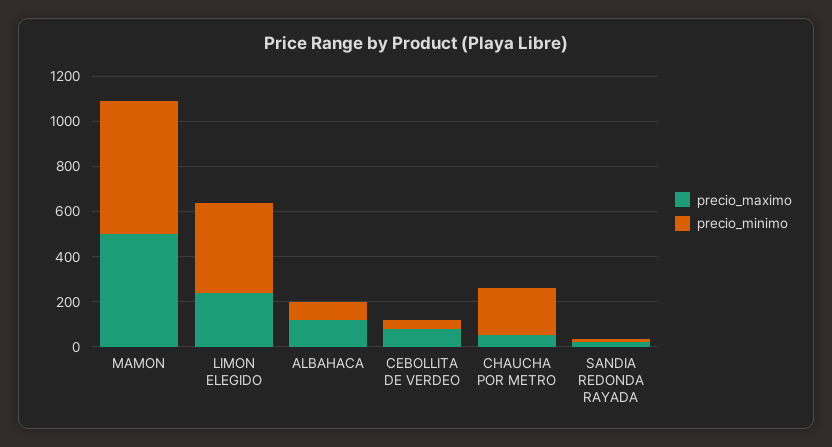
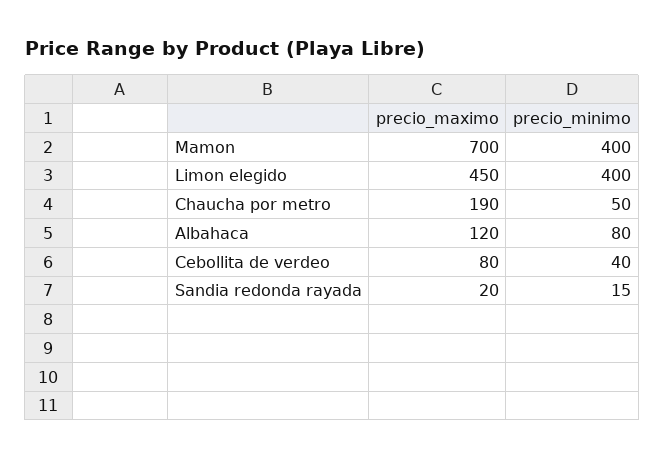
  {
    "precio_maximo": {
-     "MAMON": 500,
+     "MAMON": 700,
-     "LIMON ELEGIDO": 250,
+     "LIMON ELEGIDO": 450,
      "ALBAHACA": 120,
      "CEBOLLITA DE VERDEO": 80,
-     "CHAUCHA POR METRO": 50,
+     "CHAUCHA POR METRO": 190,
      "SANDIA REDONDA RAYADA": 20
    },
    "precio_minimo": {
-     "MAMON": 600,
+     "MAMON": 400,
      "LIMON ELEGIDO": 400,
      "ALBAHACA": 80,
      "CEBOLLITA DE VERDEO": 40,
-     "CHAUCHA POR METRO": 200,
+     "CHAUCHA POR METRO": 50,
      "SANDIA REDONDA RAYADA": 15
    }
  }

